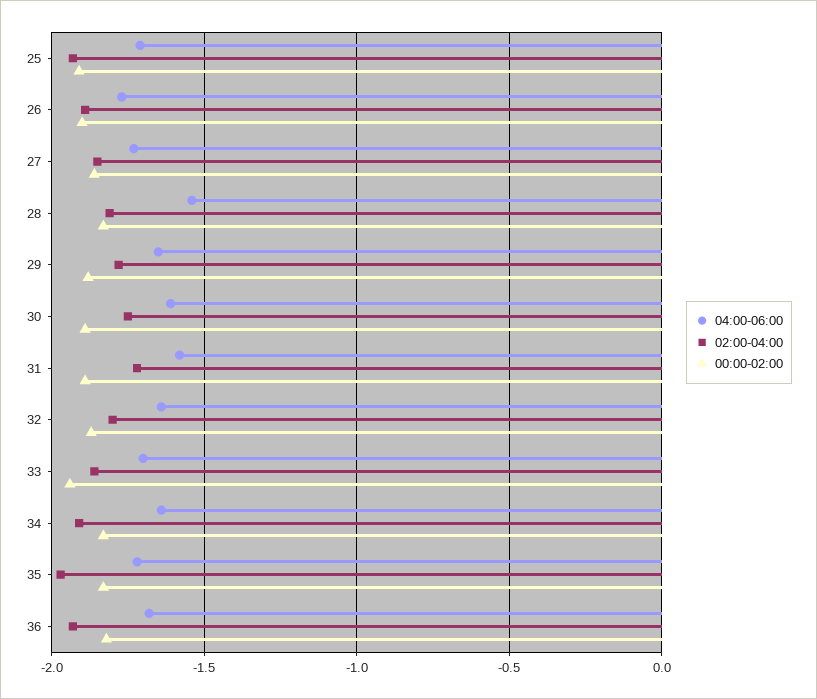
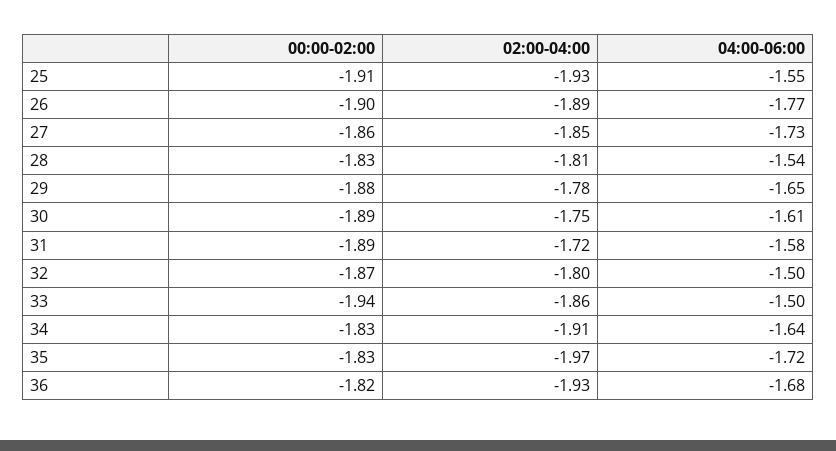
  {
    "04:00-06:00": {
-     "25": -1.7,
+     "25": -1.55,
      "26": -1.77,
      "27": -1.73,
      "28": -1.54,
      "29": -1.65,
      "30": -1.61,
      "31": -1.58,
-     "32": -1.65,
+     "32": -1.5,
-     "33": -1.7,
+     "33": -1.5,
      "34": -1.64,
      "35": -1.72,
      "36": -1.68
    },
    "02:00-04:00": {
      "25": -1.93,
      "26": -1.89,
      "27": -1.85,
      "28": -1.81,
      "29": -1.78,
      "30": -1.75,
      "31": -1.72,
      "32": -1.8,
      "33": -1.86,
      "34": -1.91,
      "35": -1.97,
      "36": -1.93
    },
    "00:00-02:00": {
      "25": -1.91,
      "26": -1.9,
      "27": -1.86,
      "28": -1.83,
      "29": -1.88,
      "30": -1.89,
      "31": -1.89,
      "32": -1.87,
      "33": -1.94,
      "34": -1.83,
      "35": -1.83,
      "36": -1.82
    }
  }

